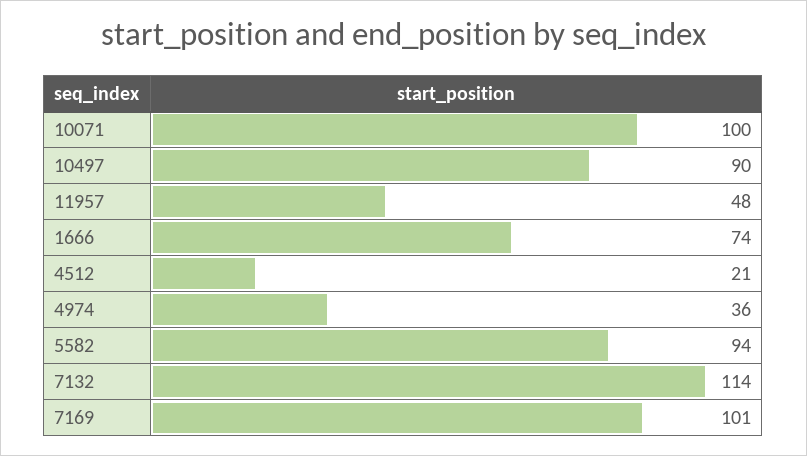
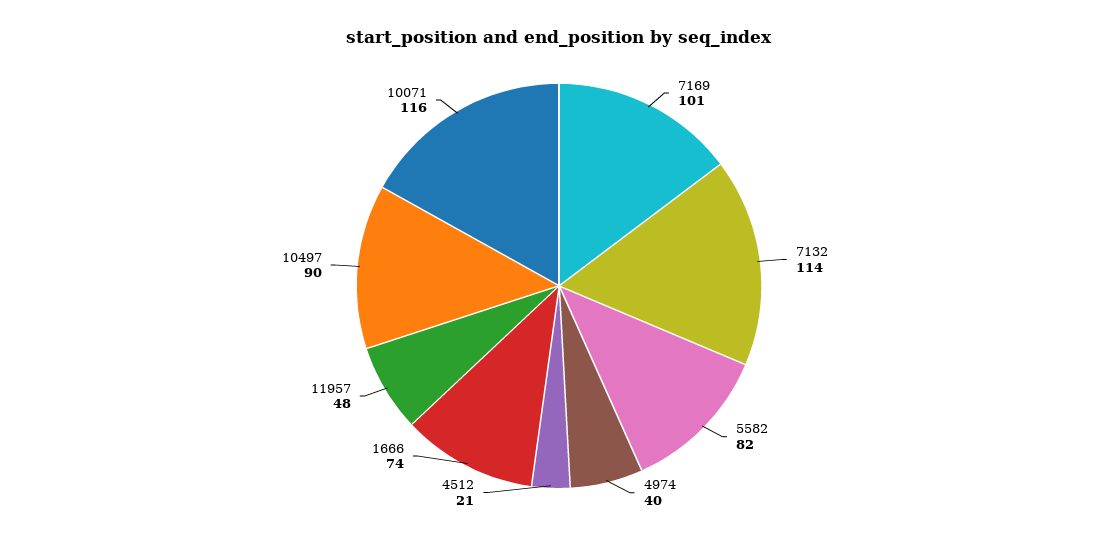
  {
-   "10071": 100,
+   "10071": 116,
    "10497": 90,
    "11957": 48,
    "1666": 74,
    "4512": 21,
-   "4974": 36,
+   "4974": 40,
-   "5582": 94,
+   "5582": 82,
    "7132": 114,
    "7169": 101
  }

